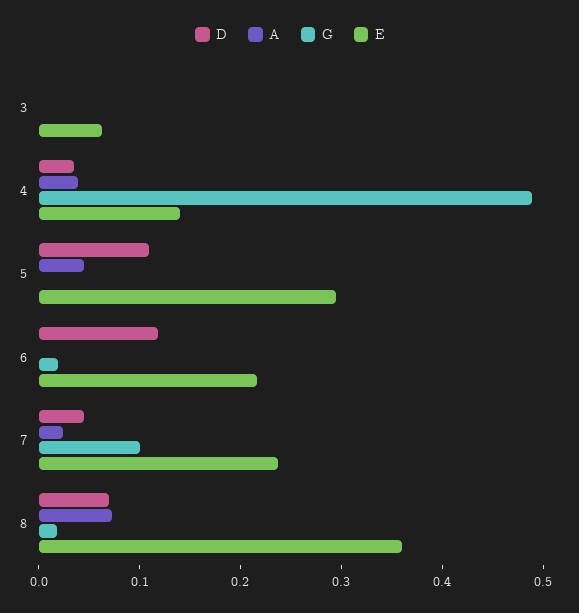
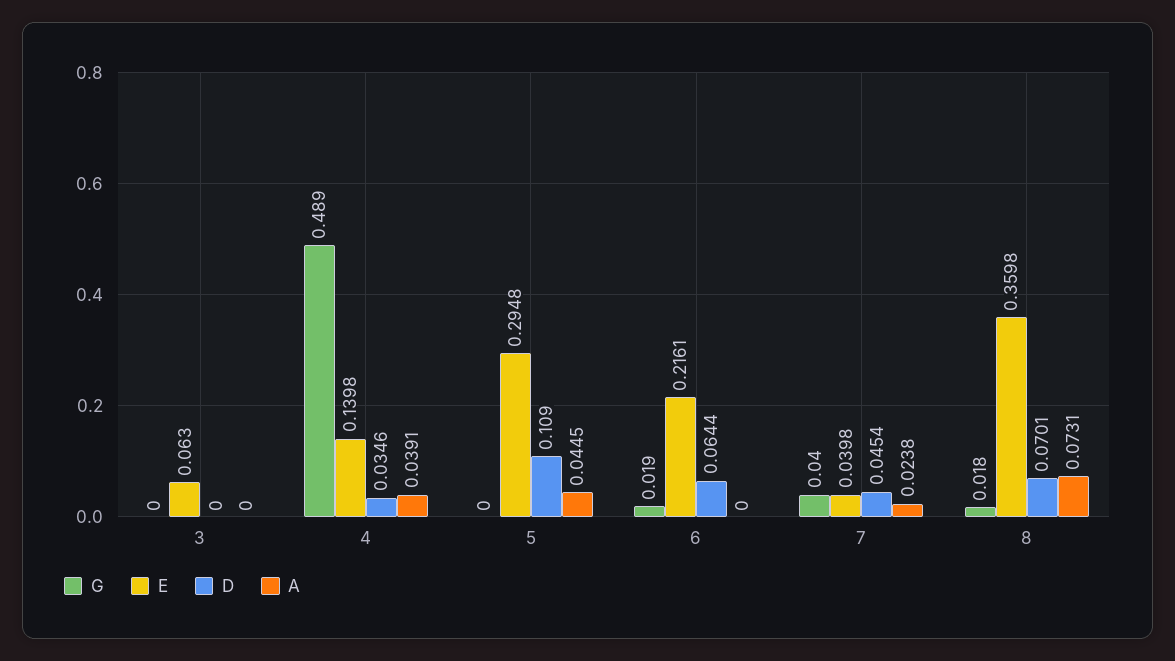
  {
    "D": {
      "3": 0,
      "4": 0.0346,
      "5": 0.109,
-     "6": 0.12,
+     "6": 0.0644,
      "7": 0.0454,
      "8": 0.0701
    },
    "A": {
      "3": 0,
      "4": 0.0391,
      "5": 0.0445,
      "6": 0,
      "7": 0.0238,
      "8": 0.0731
    },
    "G": {
      "3": 0,
      "4": 0.489,
      "5": 0,
      "6": 0.019,
-     "7": 0.1,
+     "7": 0.04,
      "8": 0.018
    },
    "E": {
      "3": 0.063,
      "4": 0.1398,
      "5": 0.2948,
      "6": 0.2161,
-     "7": 0.24,
+     "7": 0.0398,
      "8": 0.3598
    }
  }

